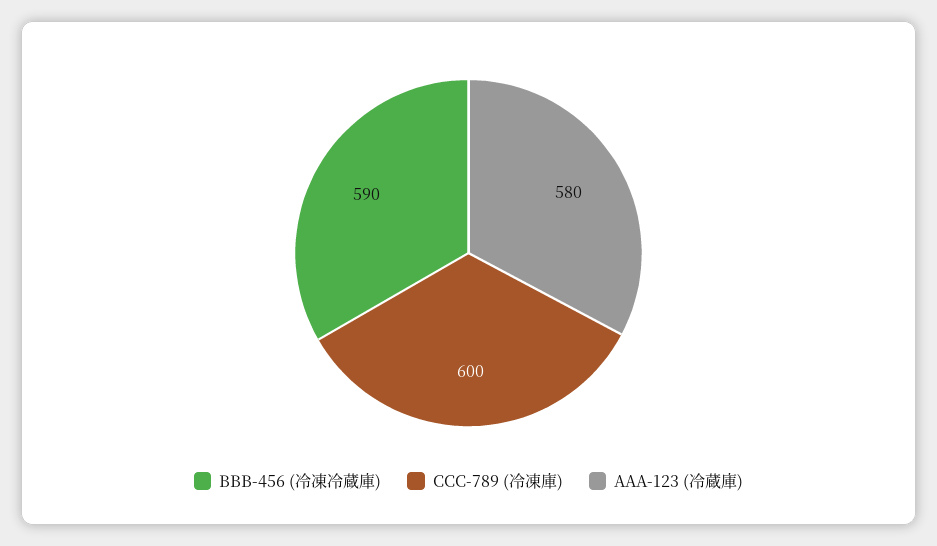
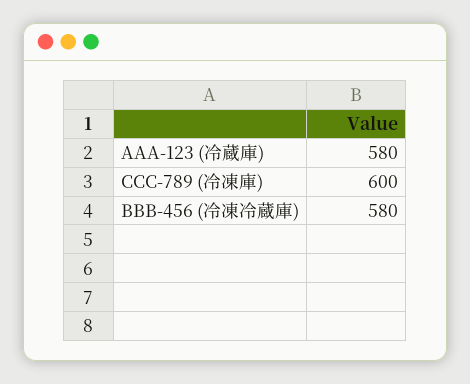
  {
-   "BBB-456 (冷凍冷蔵庫)": 590,
+   "BBB-456 (冷凍冷蔵庫)": 580,
    "CCC-789 (冷凍庫)": 600,
    "AAA-123 (冷蔵庫)": 580
  }

